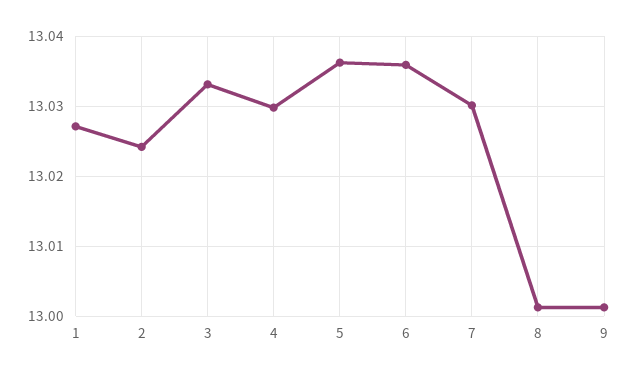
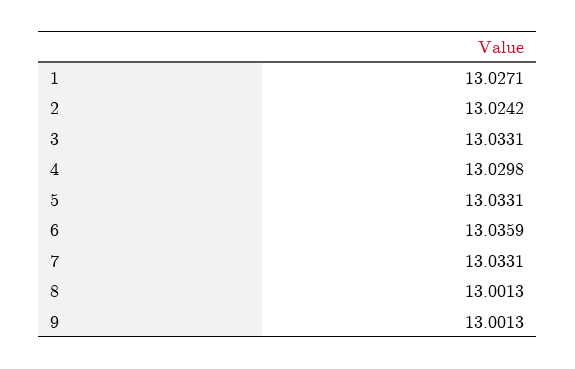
  {
    "1": 13.0271,
    "2": 13.0242,
    "3": 13.0331,
    "4": 13.0298,
-   "5": 13.036,
+   "5": 13.0331,
    "6": 13.0359,
-   "7": 13.03,
+   "7": 13.0331,
    "8": 13.0013,
    "9": 13.0013
  }

